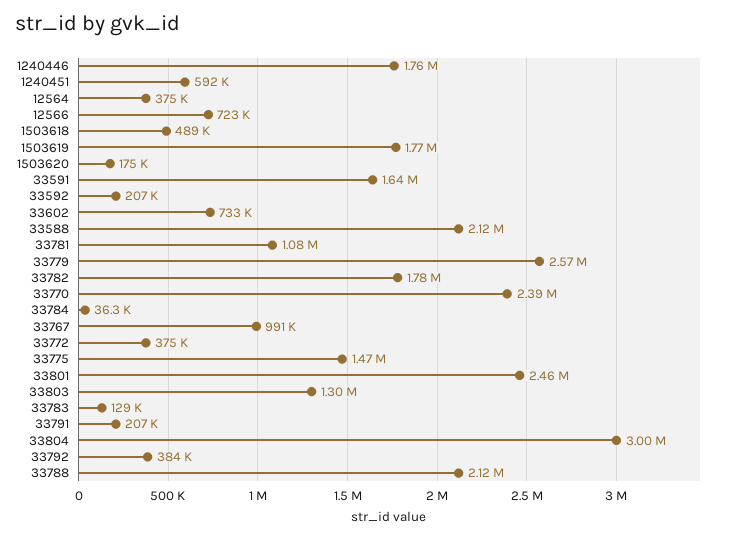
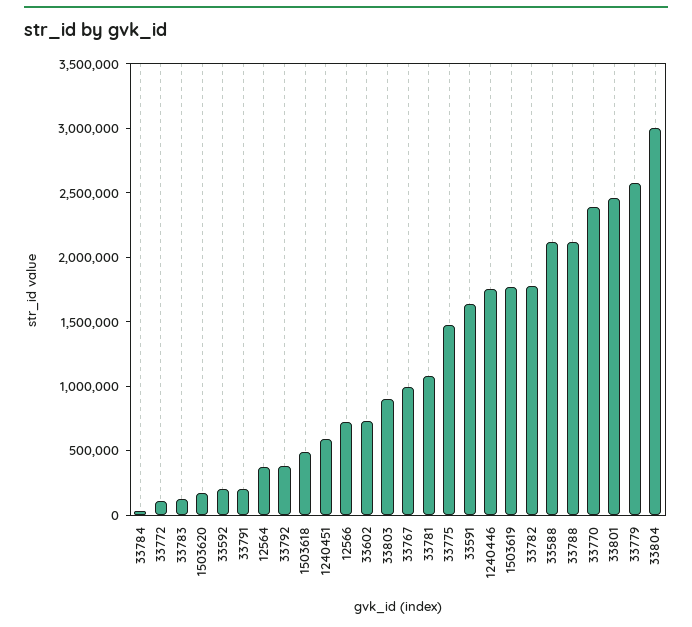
  {
    "1240446": 1760000,
    "1240451": 592000,
    "12564": 375000,
    "12566": 723000,
    "1503618": 489000,
    "1503619": 1770000,
    "1503620": 175000,
    "33591": 1640000,
    "33592": 207000,
    "33602": 733000,
    "33588": 2120000,
    "33781": 1080000,
    "33779": 2570000,
    "33782": 1780000,
    "33770": 2390000,
    "33784": 36300,
    "33767": 991000,
-   "33772": 375000,
+   "33772": 100000,
    "33775": 1470000,
    "33801": 2460000,
-   "33803": 1300000,
+   "33803": 900000,
    "33783": 129000,
    "33791": 207000,
    "33804": 3000000,
    "33792": 384000,
    "33788": 2120000
  }

